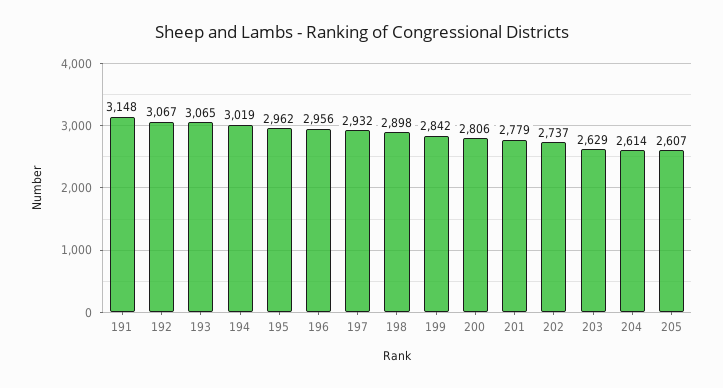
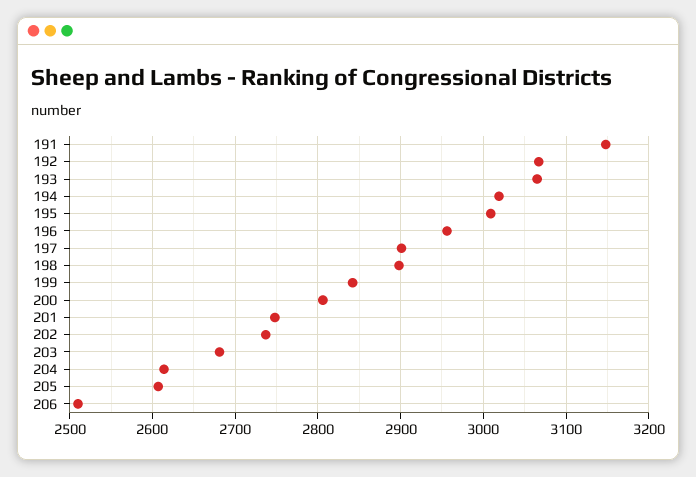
  {
    "191": 3148,
    "192": 3067,
    "193": 3065,
    "194": 3019,
-   "195": 2962,
+   "195": 3010,
    "196": 2956,
-   "197": 2932,
+   "197": 2900,
    "198": 2898,
    "199": 2842,
    "200": 2806,
-   "201": 2779,
+   "201": 2750,
    "202": 2737,
-   "203": 2629,
+   "203": 2680,
    "204": 2614,
-   "205": 2607
+   "205": 2607,
+   "206": 2510
  }

